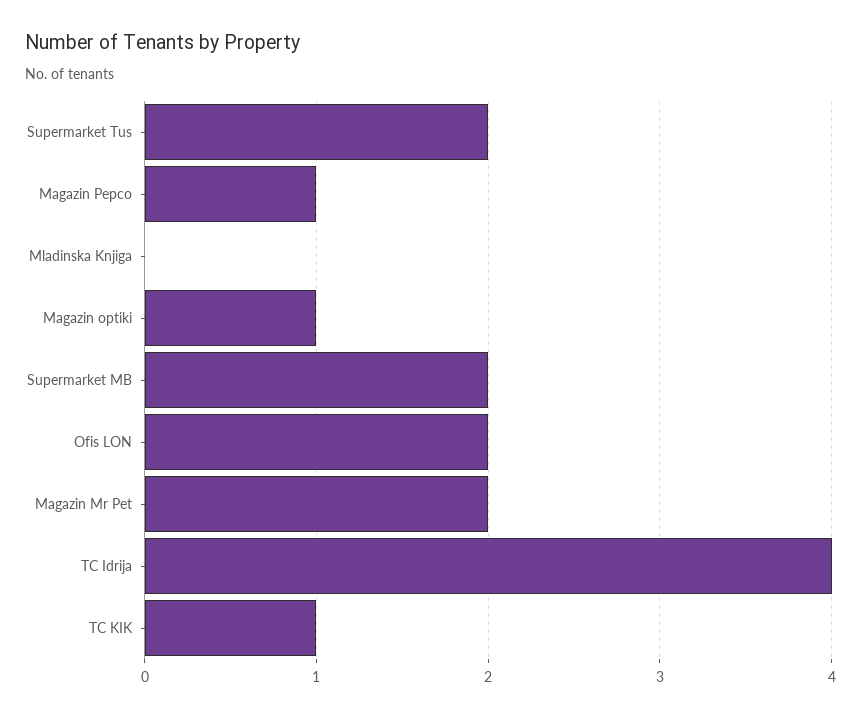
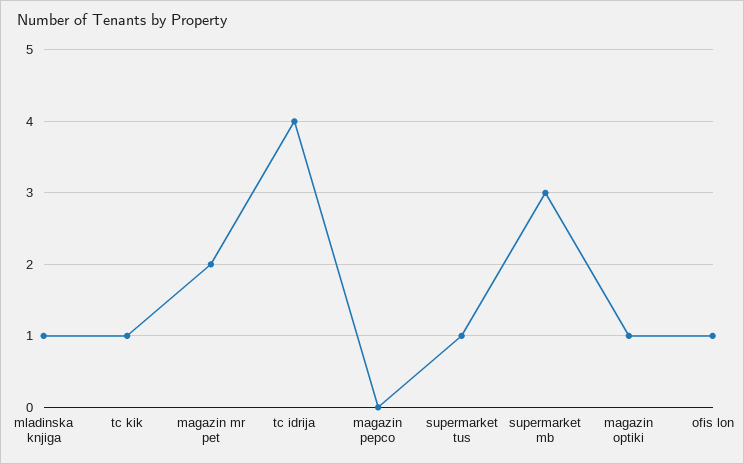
  {
-   "Supermarket Tus": 2,
+   "Supermarket Tus": 1,
-   "Magazin Pepco": 1,
+   "Magazin Pepco": 0,
-   "Mladinska Knjiga": 0,
+   "Mladinska Knjiga": 1,
    "Magazin optiki": 1,
-   "Supermarket MB": 2,
+   "Supermarket MB": 3,
-   "Ofis LON": 2,
+   "Ofis LON": 1,
    "Magazin Mr Pet": 2,
    "TC Idrija": 4,
    "TC KIK": 1
  }

